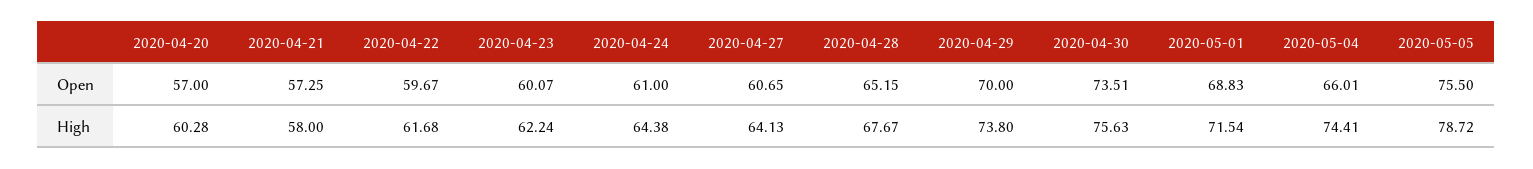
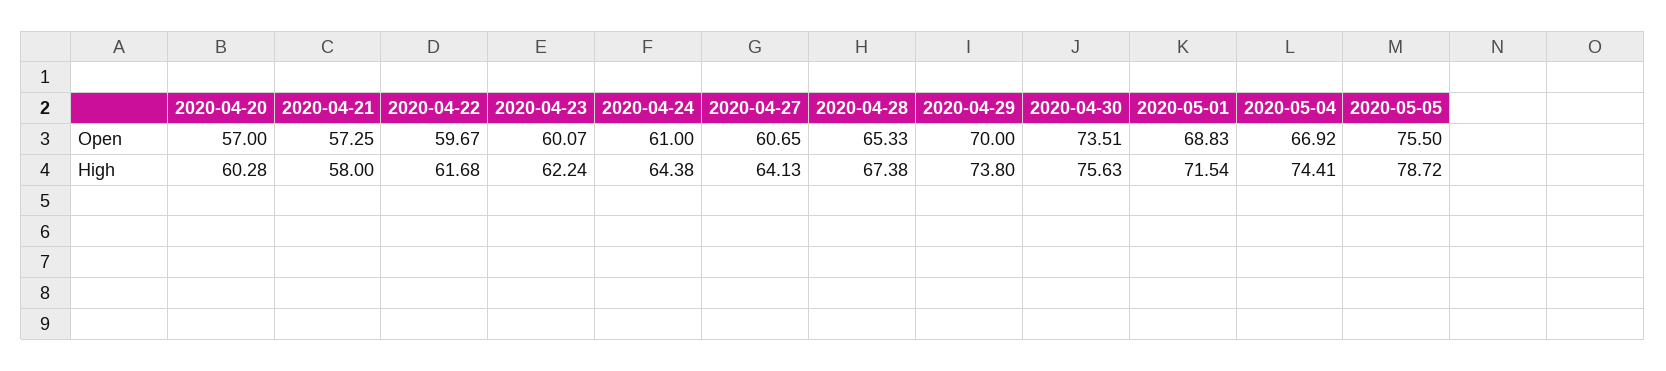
  {
    "2020-04-20": {
      "Open": 57,
      "High": 60.28
    },
    "2020-04-21": {
      "Open": 57.25,
      "High": 58
    },
    "2020-04-22": {
      "Open": 59.67,
      "High": 61.68
    },
    "2020-04-23": {
      "Open": 60.07,
      "High": 62.24
    },
    "2020-04-24": {
      "Open": 61,
      "High": 64.38
    },
    "2020-04-27": {
      "Open": 60.65,
      "High": 64.13
    },
    "2020-04-28": {
-     "Open": 65.15,
+     "Open": 65.33,
-     "High": 67.67
+     "High": 67.38
    },
    "2020-04-29": {
      "Open": 70,
      "High": 73.8
    },
    "2020-04-30": {
      "Open": 73.51,
      "High": 75.63
    },
    "2020-05-01": {
      "Open": 68.83,
      "High": 71.54
    },
    "2020-05-04": {
-     "Open": 66.01,
+     "Open": 66.92,
      "High": 74.41
    },
    "2020-05-05": {
      "Open": 75.5,
      "High": 78.72
    }
  }

